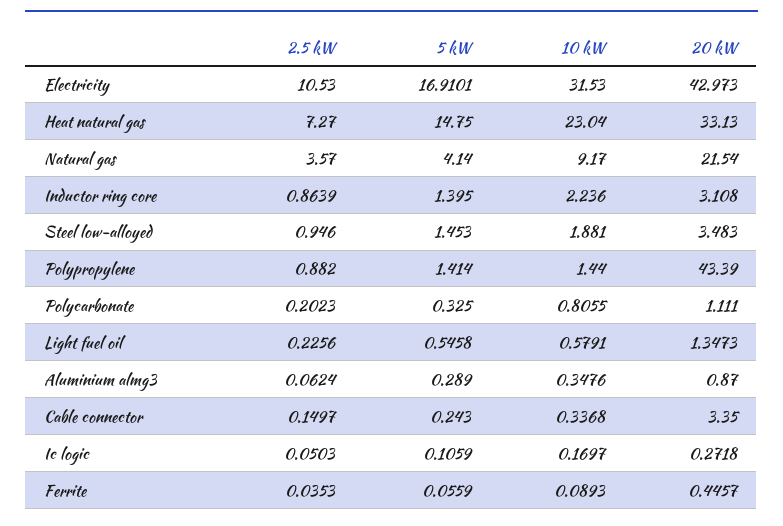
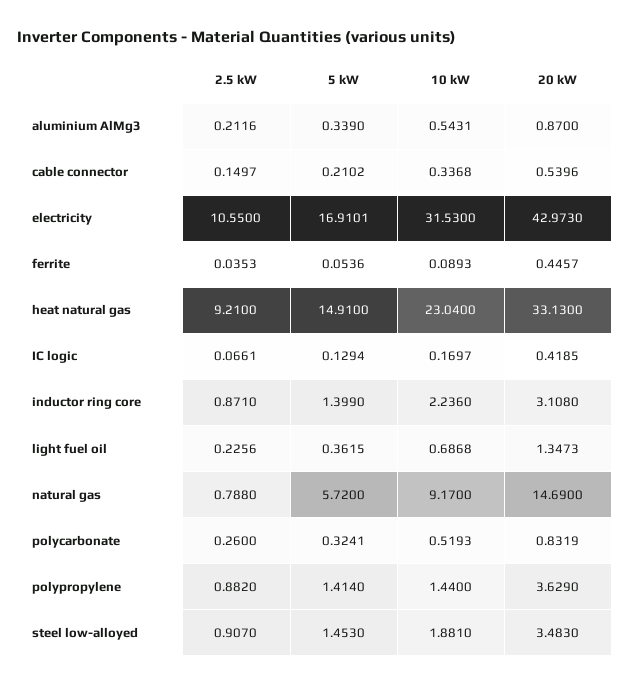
  {
    "2.5 kW": {
-     "Electricity": 10.53,
+     "Electricity": 10.55,
-     "Heat natural gas": 7.27,
+     "Heat natural gas": 9.21,
-     "Natural gas": 3.57,
+     "Natural gas": 0.788,
-     "Inductor ring core": 0.8639,
+     "Inductor ring core": 0.871,
-     "Steel low-alloyed": 0.946,
+     "Steel low-alloyed": 0.907,
      "Polypropylene": 0.882,
-     "Polycarbonate": 0.2023,
+     "Polycarbonate": 0.26,
      "Light fuel oil": 0.2256,
-     "Aluminium almg3": 0.0624,
+     "Aluminium almg3": 0.2116,
      "Cable connector": 0.1497,
-     "Ic logic": 0.0503,
+     "Ic logic": 0.0661,
      "Ferrite": 0.0353
    },
    "5 kW": {
      "Electricity": 16.9101,
-     "Heat natural gas": 14.75,
+     "Heat natural gas": 14.91,
-     "Natural gas": 4.14,
+     "Natural gas": 5.72,
-     "Inductor ring core": 1.395,
+     "Inductor ring core": 1.399,
      "Steel low-alloyed": 1.453,
      "Polypropylene": 1.414,
-     "Polycarbonate": 0.325,
+     "Polycarbonate": 0.3241,
-     "Light fuel oil": 0.5458,
+     "Light fuel oil": 0.3615,
-     "Aluminium almg3": 0.289,
+     "Aluminium almg3": 0.339,
-     "Cable connector": 0.243,
+     "Cable connector": 0.2102,
-     "Ic logic": 0.1059,
+     "Ic logic": 0.1294,
-     "Ferrite": 0.0559
+     "Ferrite": 0.0536
    },
    "10 kW": {
      "Electricity": 31.53,
      "Heat natural gas": 23.04,
      "Natural gas": 9.17,
      "Inductor ring core": 2.236,
      "Steel low-alloyed": 1.881,
      "Polypropylene": 1.44,
-     "Polycarbonate": 0.8055,
+     "Polycarbonate": 0.5193,
-     "Light fuel oil": 0.5791,
+     "Light fuel oil": 0.6868,
-     "Aluminium almg3": 0.3476,
+     "Aluminium almg3": 0.5431,
      "Cable connector": 0.3368,
      "Ic logic": 0.1697,
      "Ferrite": 0.0893
    },
    "20 kW": {
      "Electricity": 42.973,
      "Heat natural gas": 33.13,
-     "Natural gas": 21.54,
+     "Natural gas": 14.69,
      "Inductor ring core": 3.108,
      "Steel low-alloyed": 3.483,
-     "Polypropylene": 43.39,
+     "Polypropylene": 3.629,
-     "Polycarbonate": 1.111,
+     "Polycarbonate": 0.8319,
      "Light fuel oil": 1.3473,
      "Aluminium almg3": 0.87,
-     "Cable connector": 3.35,
+     "Cable connector": 0.5396,
-     "Ic logic": 0.2718,
+     "Ic logic": 0.4185,
      "Ferrite": 0.4457
    }
  }

